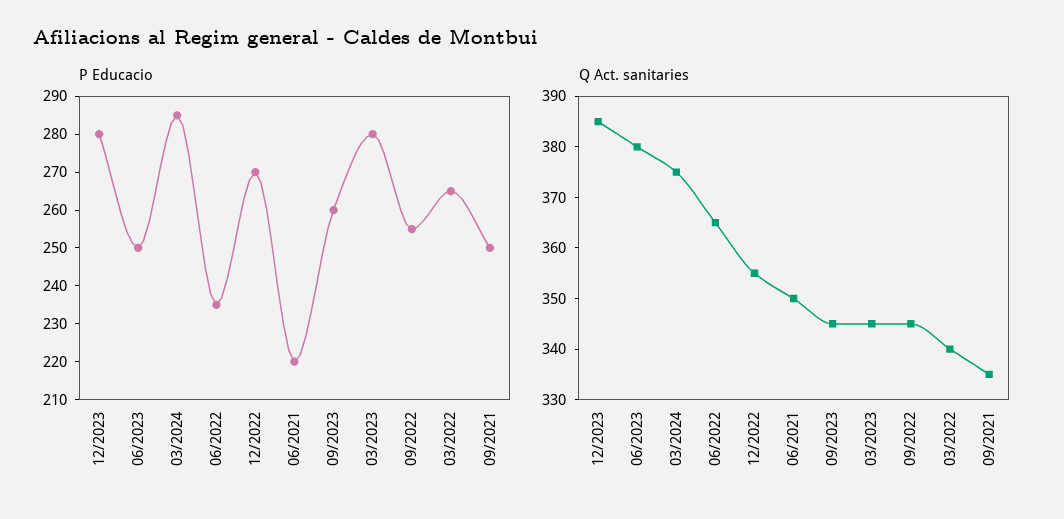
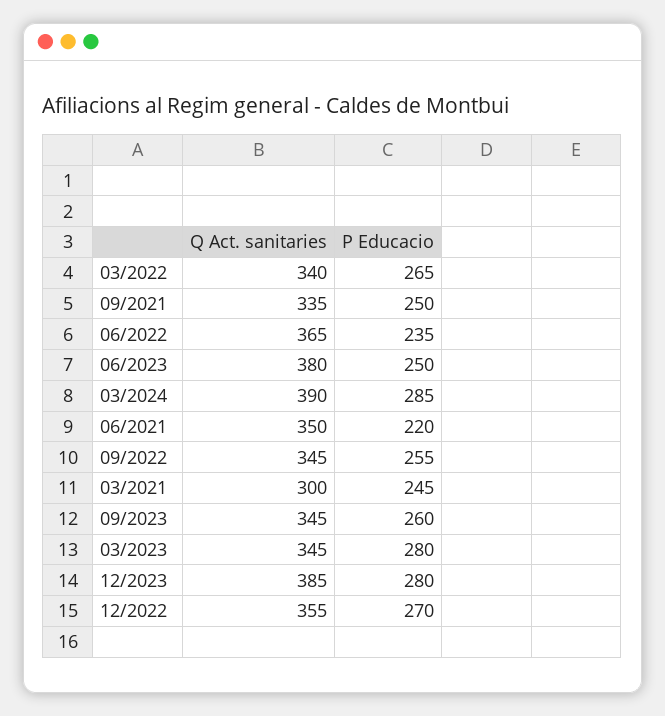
  {
    "P Educacio": {
      "12/2023": 280,
      "06/2023": 250,
      "03/2024": 285,
      "06/2022": 235,
      "12/2022": 270,
      "06/2021": 220,
      "09/2023": 260,
      "03/2023": 280,
      "09/2022": 255,
      "03/2022": 265,
-     "09/2021": 250
+     "09/2021": 250,
+     "03/2021": 245
    },
    "Q Act. sanitaries": {
      "12/2023": 385,
      "06/2023": 380,
-     "03/2024": 375,
+     "03/2024": 390,
      "06/2022": 365,
      "12/2022": 355,
      "06/2021": 350,
      "09/2023": 345,
      "03/2023": 345,
      "09/2022": 345,
      "03/2022": 340,
-     "09/2021": 335
+     "09/2021": 335,
+     "03/2021": 300
    }
  }

